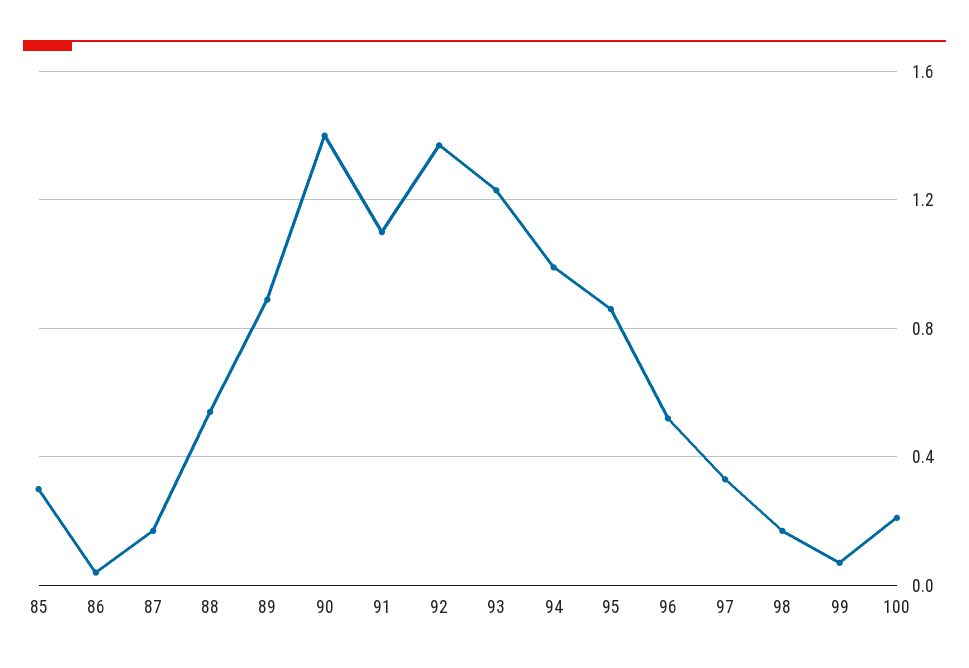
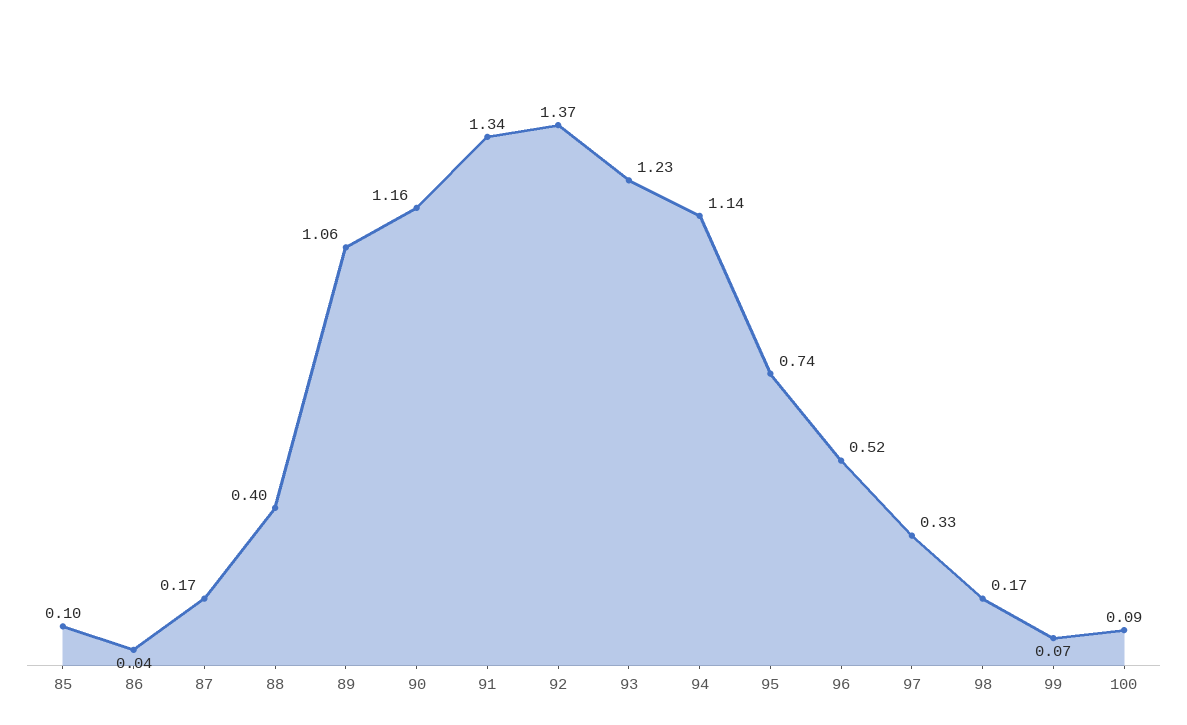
  {
-   "85": 0.3,
+   "85": 0.1,
    "86": 0.04,
    "87": 0.17,
-   "88": 0.55,
+   "88": 0.4,
-   "89": 0.9,
+   "89": 1.06,
-   "90": 1.4,
+   "90": 1.16,
-   "91": 1.1,
+   "91": 1.34,
    "92": 1.37,
    "93": 1.23,
-   "94": 1,
+   "94": 1.14,
-   "95": 0.85,
+   "95": 0.74,
    "96": 0.52,
    "97": 0.33,
    "98": 0.17,
    "99": 0.07,
-   "100": 0.2
+   "100": 0.09
  }

